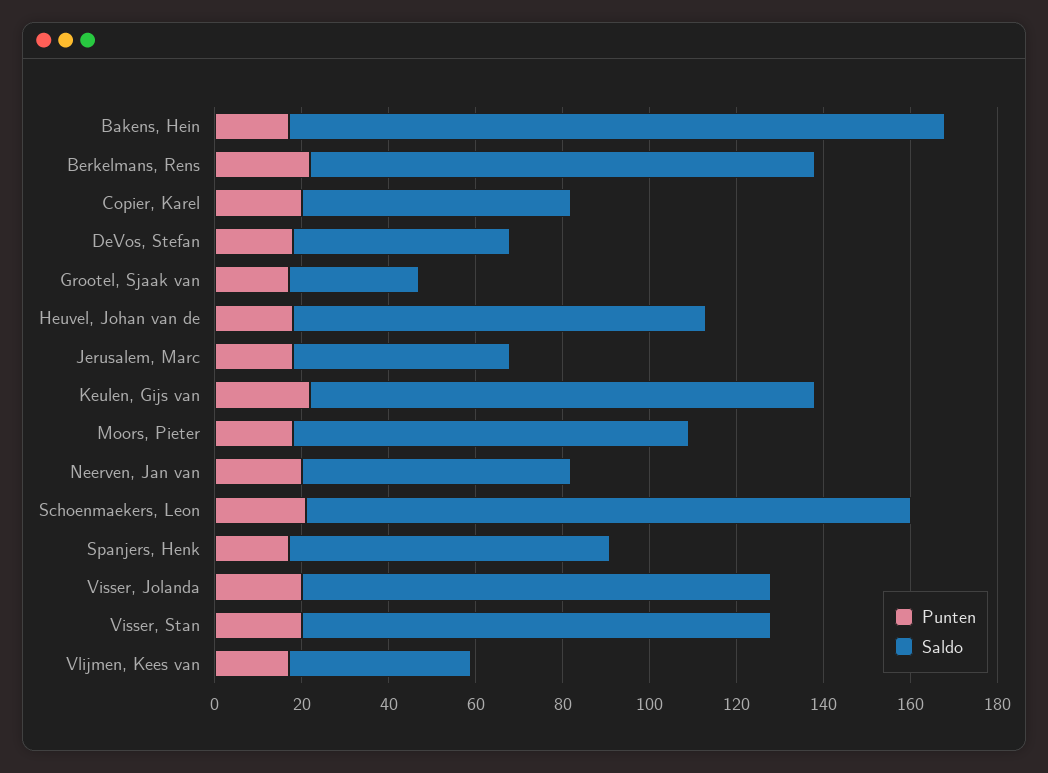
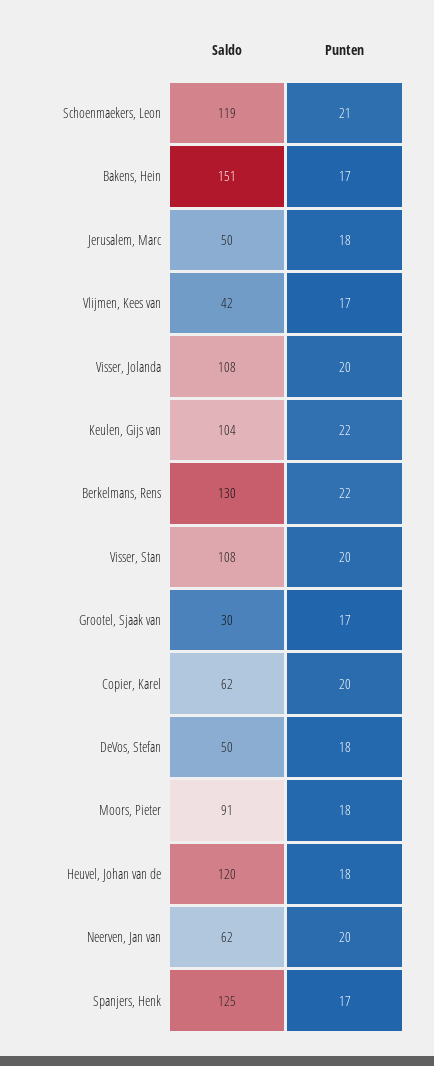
  {
    "Punten": {
      "Bakens, Hein": 17,
      "Berkelmans, Rens": 22,
      "Copier, Karel": 20,
      "DeVos, Stefan": 18,
      "Grootel, Sjaak van": 17,
      "Heuvel, Johan van de": 18,
      "Jerusalem, Marc": 18,
      "Keulen, Gijs van": 22,
      "Moors, Pieter": 18,
      "Neerven, Jan van": 20,
      "Schoenmaekers, Leon": 21,
      "Spanjers, Henk": 17,
      "Visser, Jolanda": 20,
      "Visser, Stan": 20,
      "Vlijmen, Kees van": 17
    },
    "Saldo": {
      "Bakens, Hein": 151,
-     "Berkelmans, Rens": 115,
+     "Berkelmans, Rens": 130,
      "Copier, Karel": 62,
      "DeVos, Stefan": 50,
      "Grootel, Sjaak van": 30,
-     "Heuvel, Johan van de": 95,
+     "Heuvel, Johan van de": 120,
      "Jerusalem, Marc": 50,
-     "Keulen, Gijs van": 115,
+     "Keulen, Gijs van": 104,
      "Moors, Pieter": 91,
      "Neerven, Jan van": 62,
-     "Schoenmaekers, Leon": 140,
+     "Schoenmaekers, Leon": 119,
-     "Spanjers, Henk": 75,
+     "Spanjers, Henk": 125,
      "Visser, Jolanda": 108,
      "Visser, Stan": 108,
      "Vlijmen, Kees van": 42
    }
  }

